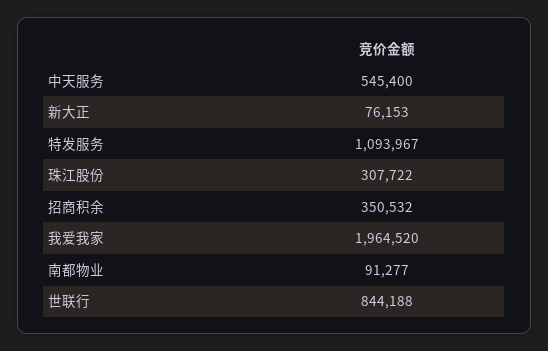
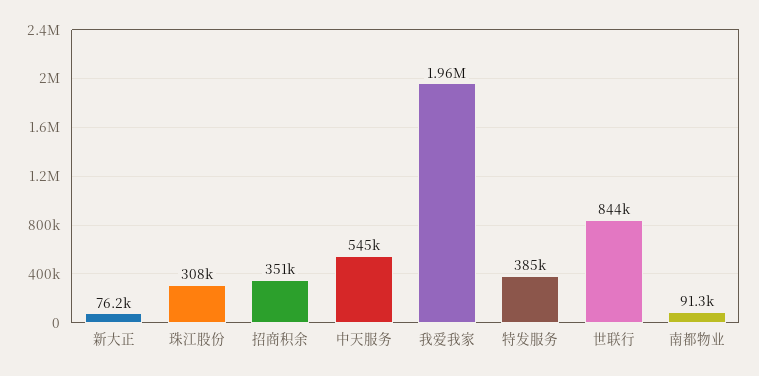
  {
    "中天服务": 545400,
    "新大正": 76153,
-   "特发服务": 1093967,
+   "特发服务": 385000,
    "珠江股份": 307722,
    "招商积余": 350532,
    "我爱我家": 1964520,
    "南都物业": 91277,
    "世联行": 844188
  }

